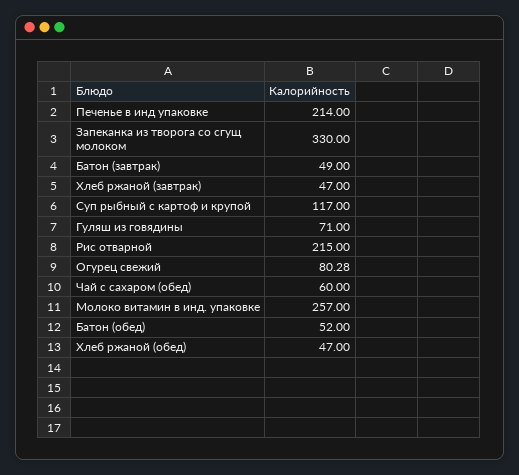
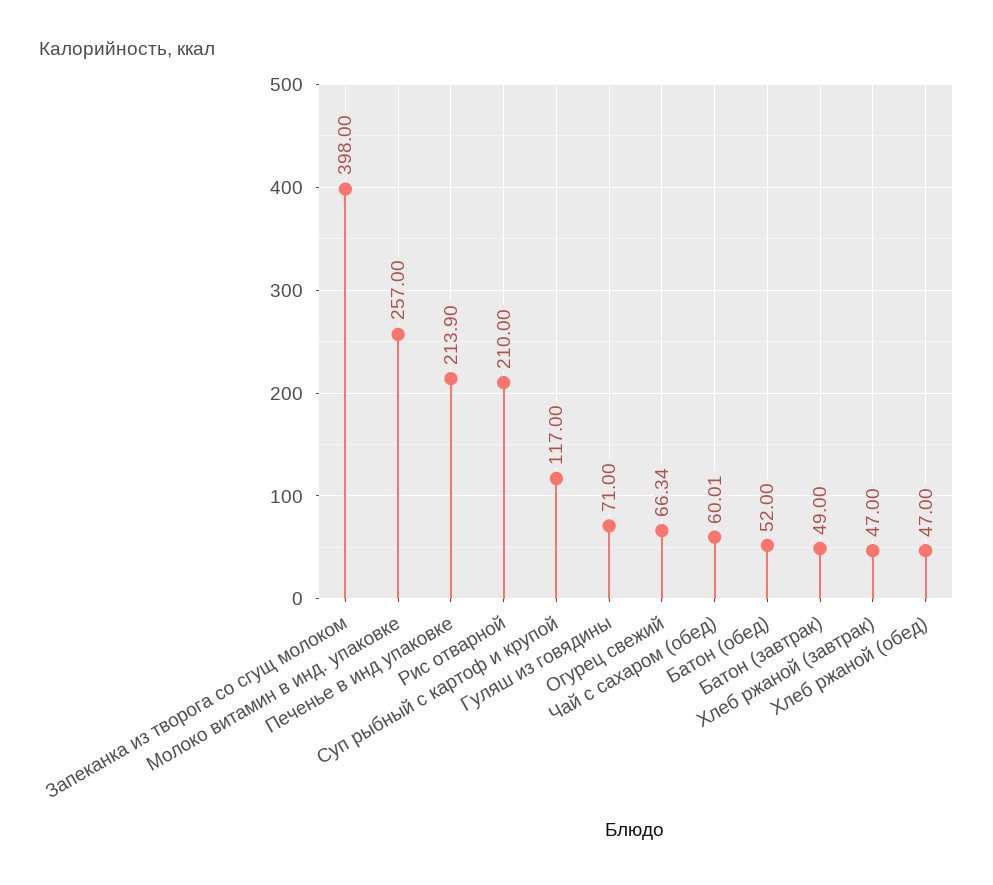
  {
-   "Печенье в инд упаковке": 214,
+   "Печенье в инд упаковке": 213.9,
-   "Запеканка из творога со сгущ молоком": 330,
+   "Запеканка из творога со сгущ молоком": 398,
    "Батон (завтрак)": 49,
    "Хлеб ржаной (завтрак)": 47,
    "Суп рыбный с картоф и крупой": 117,
    "Гуляш из говядины": 71,
-   "Рис отварной": 215,
+   "Рис отварной": 210,
-   "Огурец свежий": 80.28,
+   "Огурец свежий": 66.34,
-   "Чай с сахаром (обед)": 60,
+   "Чай с сахаром (обед)": 60.01,
    "Молоко витамин в инд. упаковке": 257,
    "Батон (обед)": 52,
    "Хлеб ржаной (обед)": 47
  }

